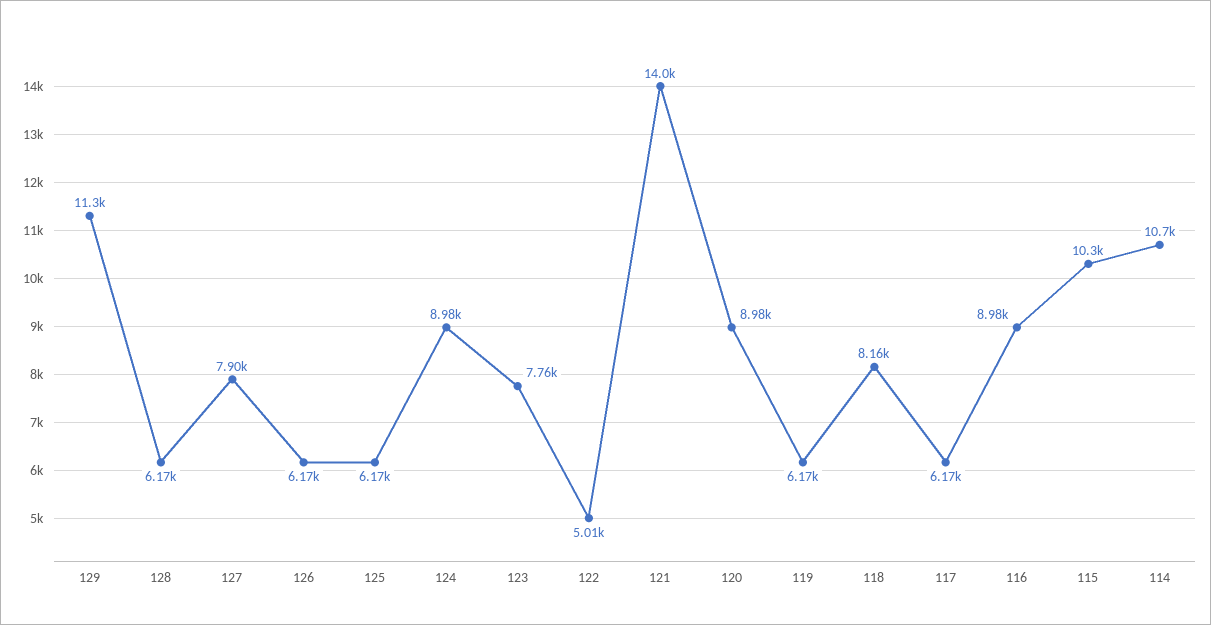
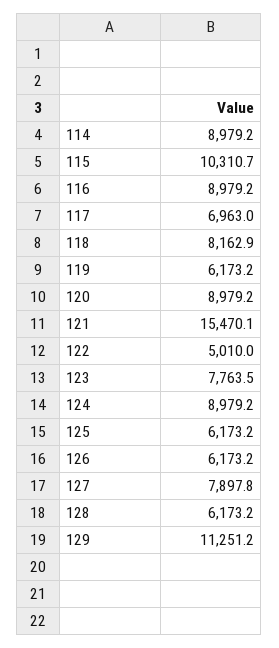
  {
    "129": 11251.2,
    "128": 6173.2,
    "127": 7897.8,
    "126": 6173.2,
    "125": 6173.2,
    "124": 8979.2,
    "123": 7763.5,
    "122": 5010,
-   "121": 14000,
+   "121": 15470.1,
    "120": 8979.2,
    "119": 6173.2,
    "118": 8162.9,
-   "117": 6170,
+   "117": 6963,
    "116": 8979.2,
    "115": 10310.7,
-   "114": 10700
+   "114": 8979.2
  }

